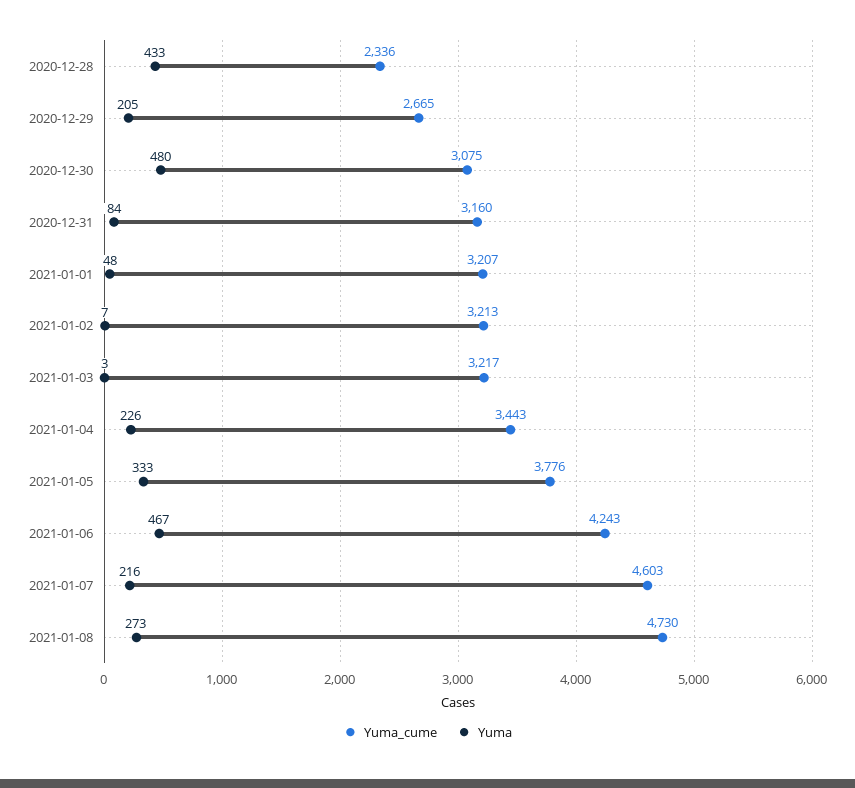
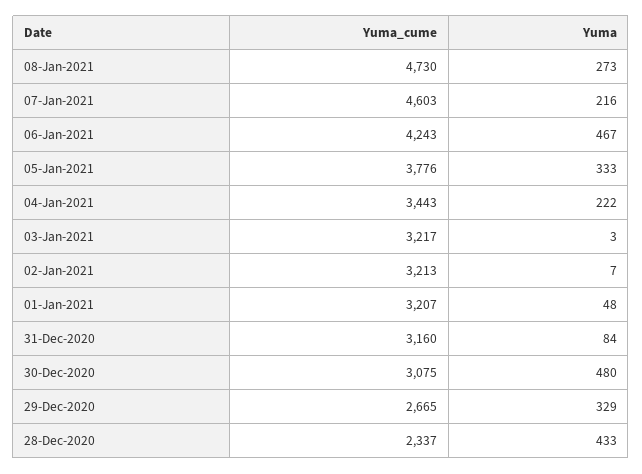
  {
    "Yuma_cume": {
-     "2020-12-28": 2336,
+     "2020-12-28": 2337,
      "2020-12-29": 2665,
      "2020-12-30": 3075,
      "2020-12-31": 3160,
      "2021-01-01": 3207,
      "2021-01-02": 3213,
      "2021-01-03": 3217,
      "2021-01-04": 3443,
      "2021-01-05": 3776,
      "2021-01-06": 4243,
      "2021-01-07": 4603,
      "2021-01-08": 4730
    },
    "Yuma": {
      "2020-12-28": 433,
-     "2020-12-29": 205,
+     "2020-12-29": 329,
      "2020-12-30": 480,
      "2020-12-31": 84,
      "2021-01-01": 48,
      "2021-01-02": 7,
      "2021-01-03": 3,
-     "2021-01-04": 226,
+     "2021-01-04": 222,
      "2021-01-05": 333,
      "2021-01-06": 467,
      "2021-01-07": 216,
      "2021-01-08": 273
    }
  }

